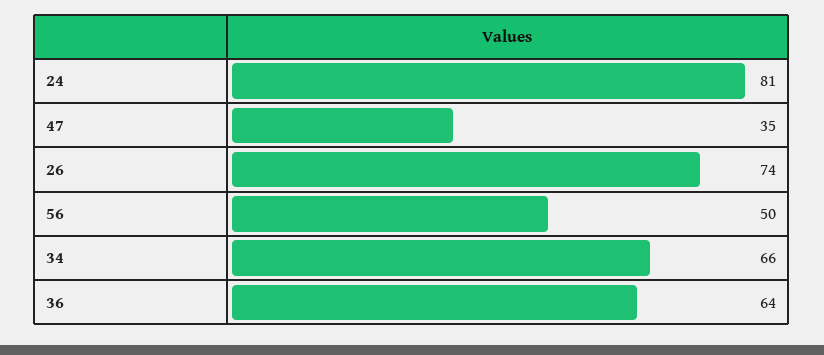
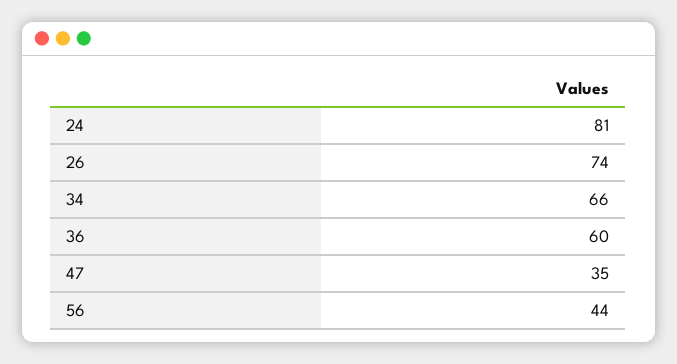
  {
    "24": 81,
    "47": 35,
    "26": 74,
-   "56": 50,
+   "56": 44,
    "34": 66,
-   "36": 64
+   "36": 60
  }

